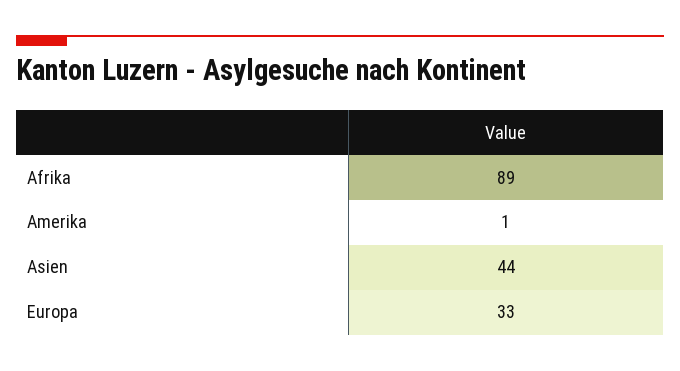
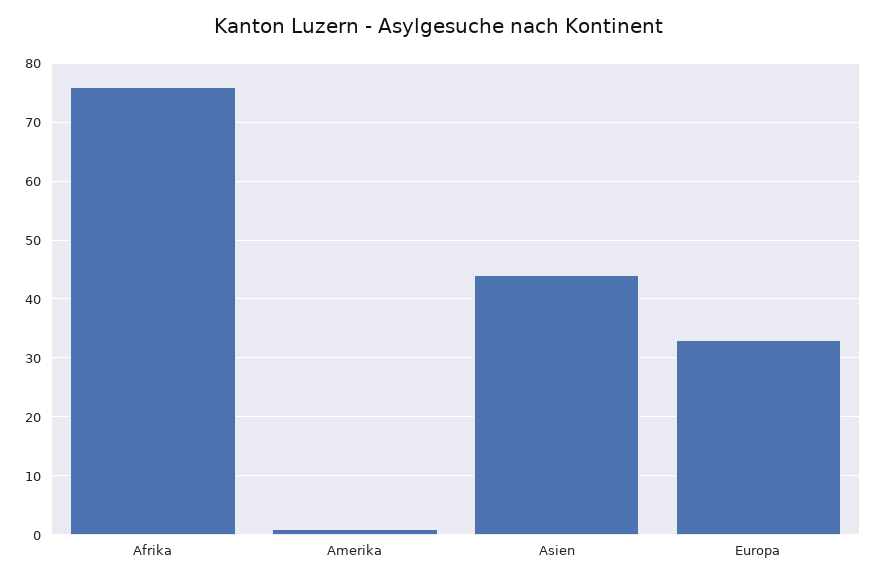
  {
-   "Afrika": 89,
+   "Afrika": 75,
    "Amerika": 1,
    "Asien": 44,
    "Europa": 33
  }

